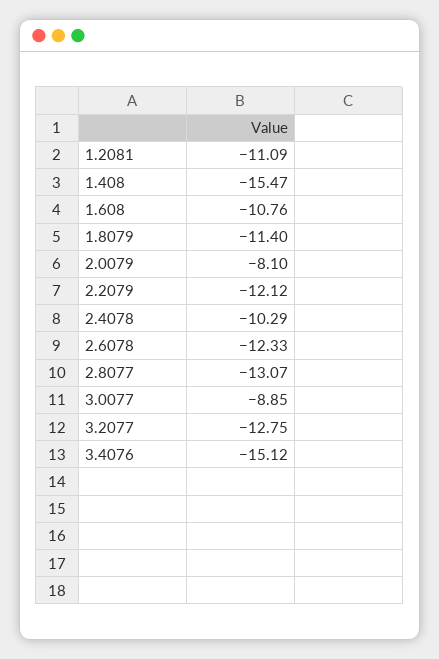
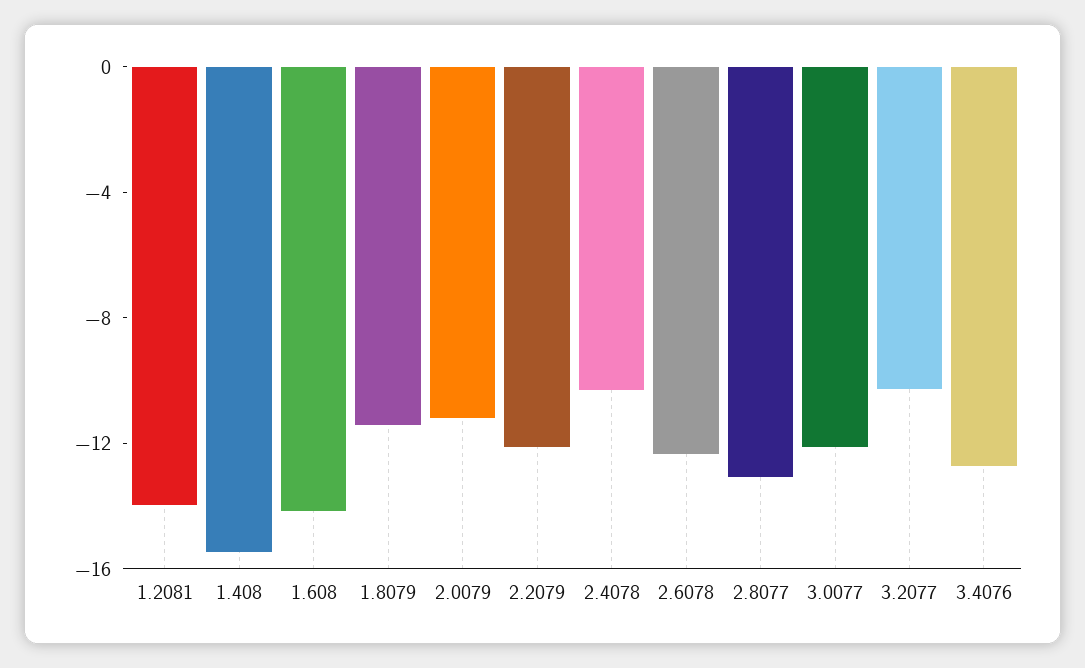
  {
-   "1.2081": -11.09,
+   "1.2081": -14,
    "1.408": -15.47,
-   "1.608": -10.76,
+   "1.608": -14,
    "1.8079": -11.4,
-   "2.0079": -8.1,
+   "2.0079": -11,
    "2.2079": -12.12,
    "2.4078": -10.29,
    "2.6078": -12.33,
    "2.8077": -13.07,
-   "3.0077": -8.85,
+   "3.0077": -12,
-   "3.2077": -12.75,
+   "3.2077": -10,
-   "3.4076": -15.12
+   "3.4076": -13
  }

